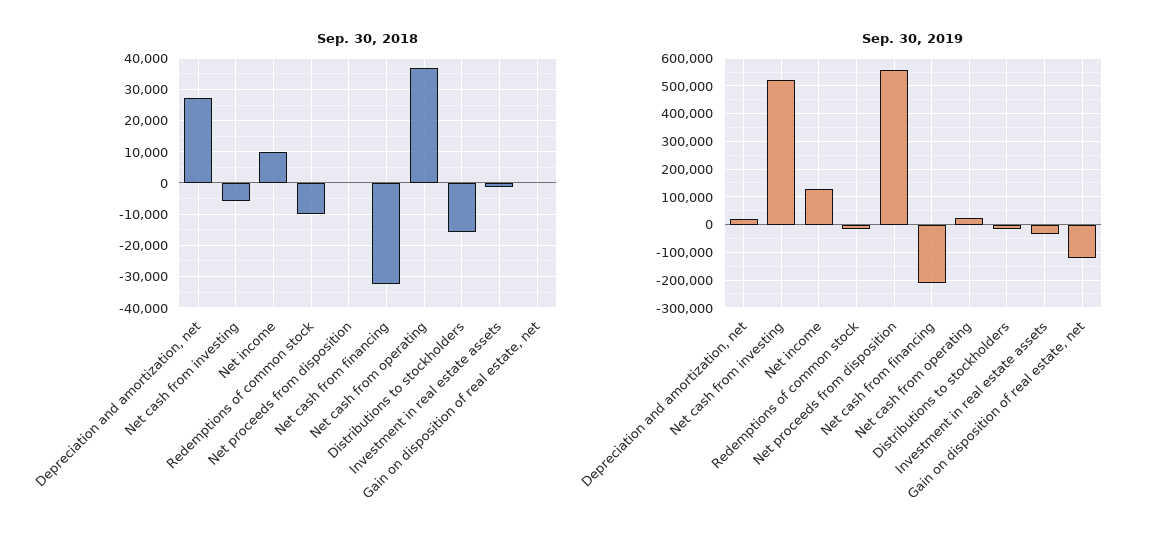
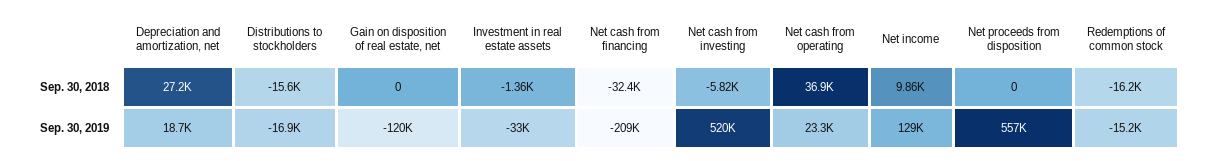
  {
    "Sep. 30, 2018": {
      "Depreciation and amortization, net": 27200,
      "Net cash from investing": -5820,
      "Net income": 9860,
-     "Redemptions of common stock": -10000,
+     "Redemptions of common stock": -16200,
      "Net proceeds from disposition": 0,
      "Net cash from financing": -32400,
      "Net cash from operating": 36900,
      "Distributions to stockholders": -15600,
      "Investment in real estate assets": -1360,
      "Gain on disposition of real estate, net": 0
    },
    "Sep. 30, 2019": {
      "Depreciation and amortization, net": 18700,
      "Net cash from investing": 520000,
      "Net income": 129000,
      "Redemptions of common stock": -15200,
      "Net proceeds from disposition": 557000,
      "Net cash from financing": -209000,
      "Net cash from operating": 23300,
      "Distributions to stockholders": -16900,
      "Investment in real estate assets": -33000,
      "Gain on disposition of real estate, net": -120000
    }
  }

